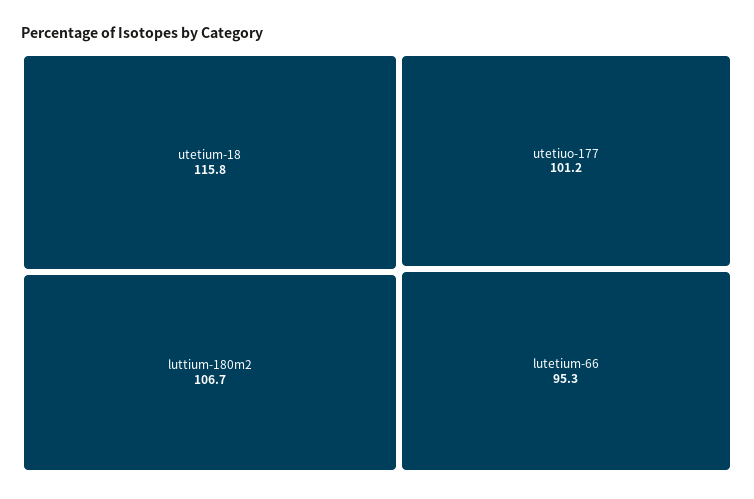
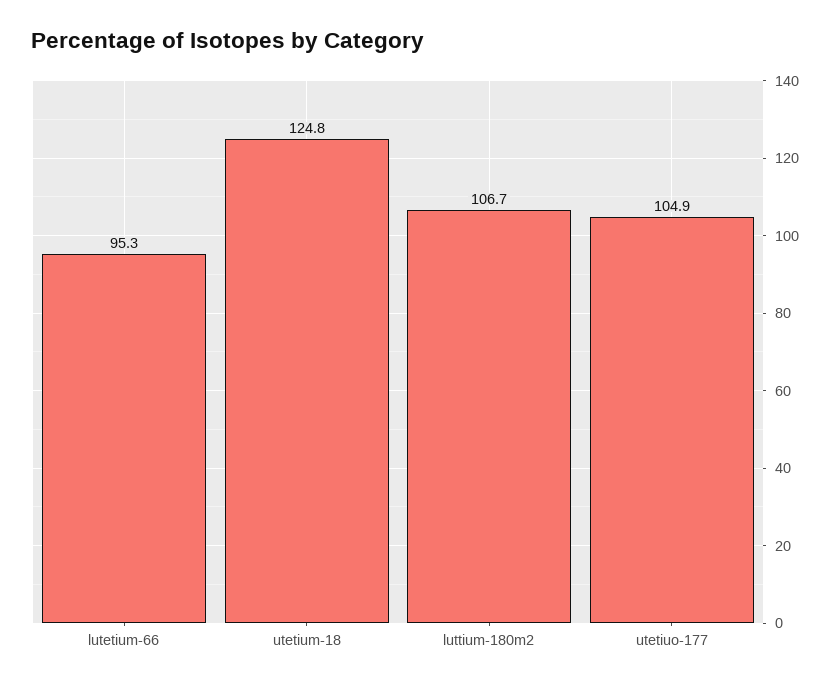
  {
-   "utetium-18": 115.8,
+   "utetium-18": 124.8,
    "luttium-180m2": 106.7,
-   "utetiuo-177": 101.2,
+   "utetiuo-177": 104.9,
    "lutetium-66": 95.3
  }

